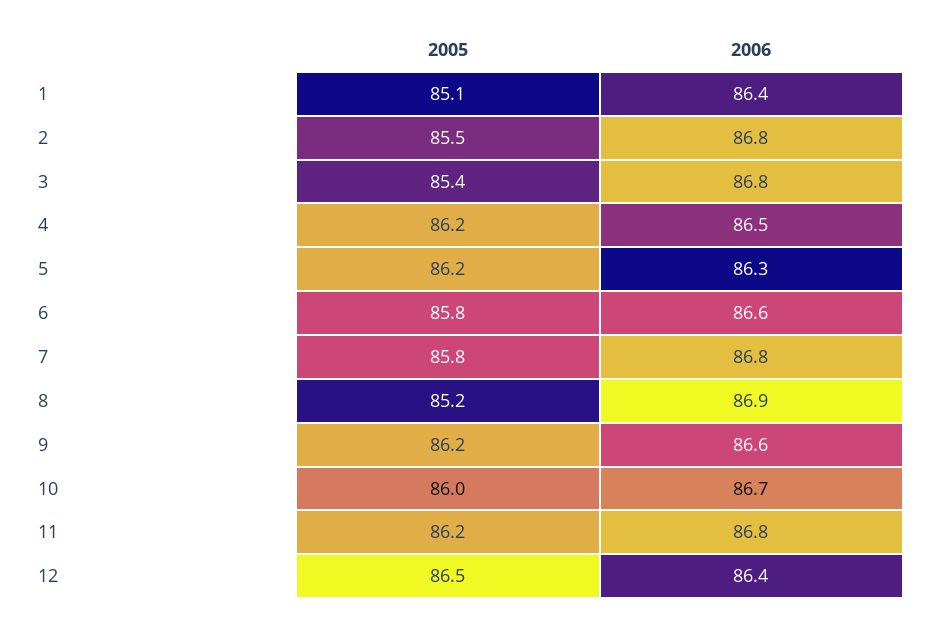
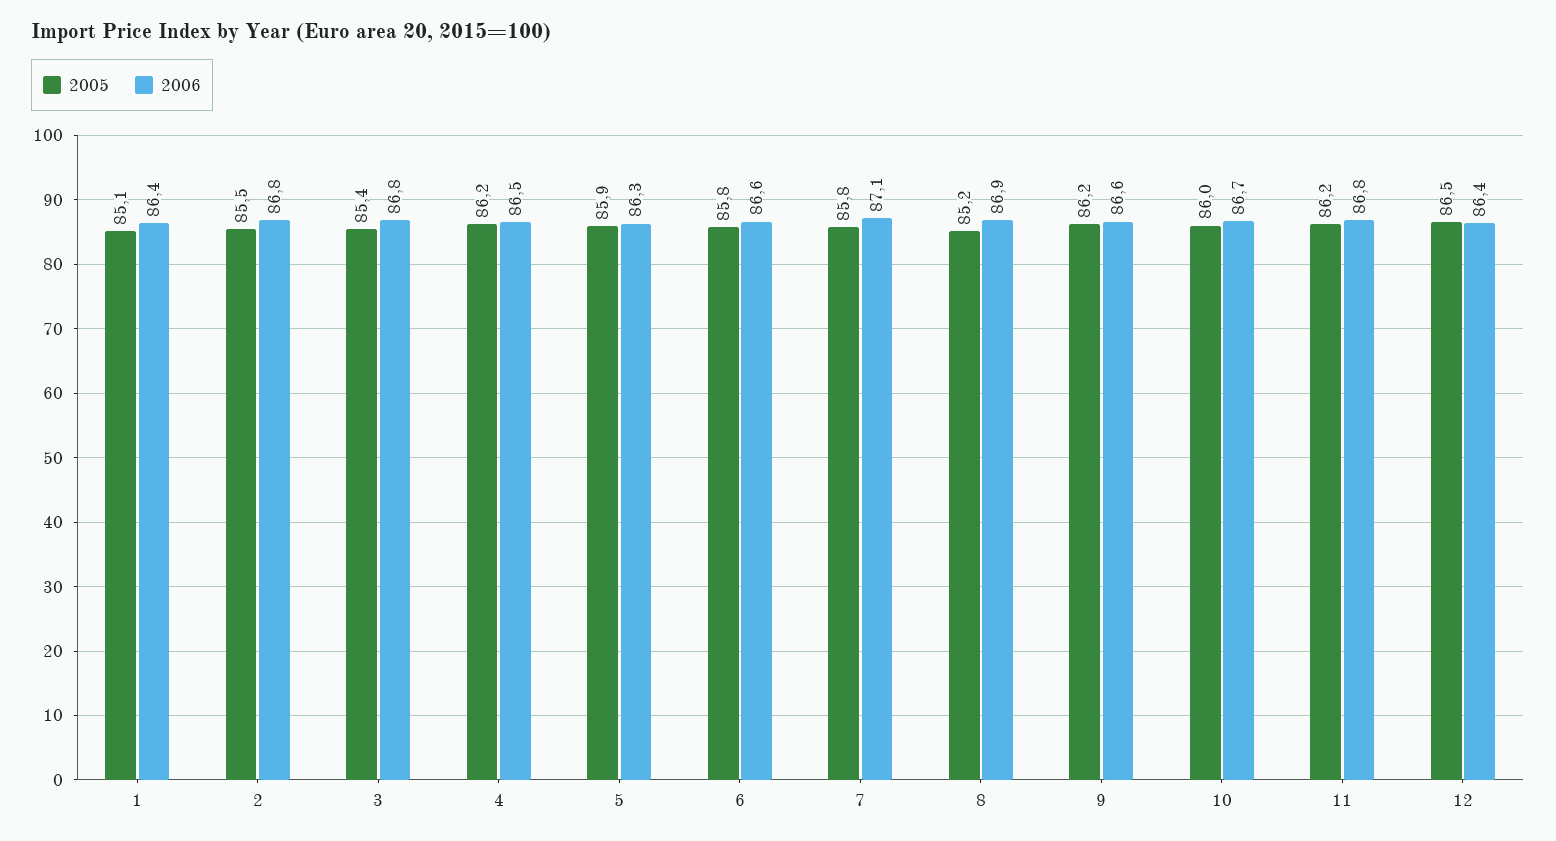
  {
    "2005": {
      "1": 85.1,
      "2": 85.5,
      "3": 85.4,
      "4": 86.2,
-     "5": 86.2,
+     "5": 85.9,
      "6": 85.8,
      "7": 85.8,
      "8": 85.2,
      "9": 86.2,
      "10": 86,
      "11": 86.2,
      "12": 86.5
    },
    "2006": {
      "1": 86.4,
      "2": 86.8,
      "3": 86.8,
      "4": 86.5,
      "5": 86.3,
      "6": 86.6,
-     "7": 86.8,
+     "7": 87.1,
      "8": 86.9,
      "9": 86.6,
      "10": 86.7,
      "11": 86.8,
      "12": 86.4
    }
  }

